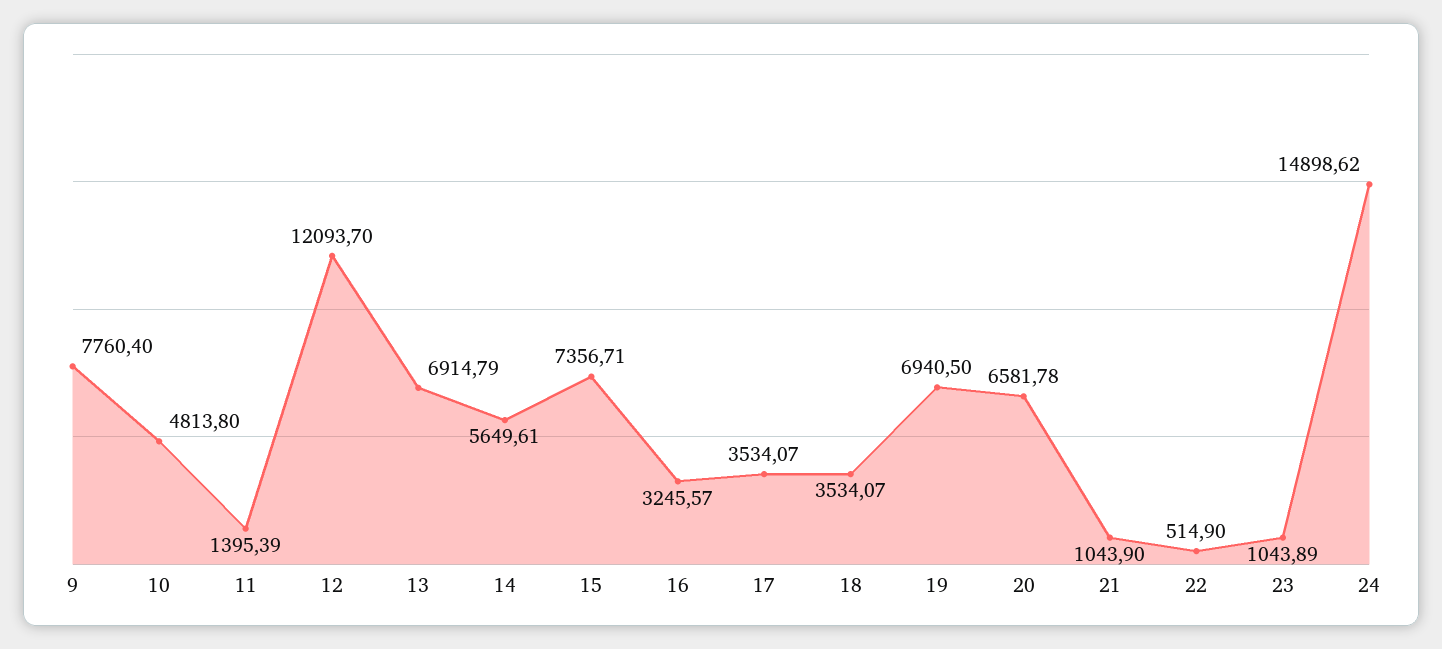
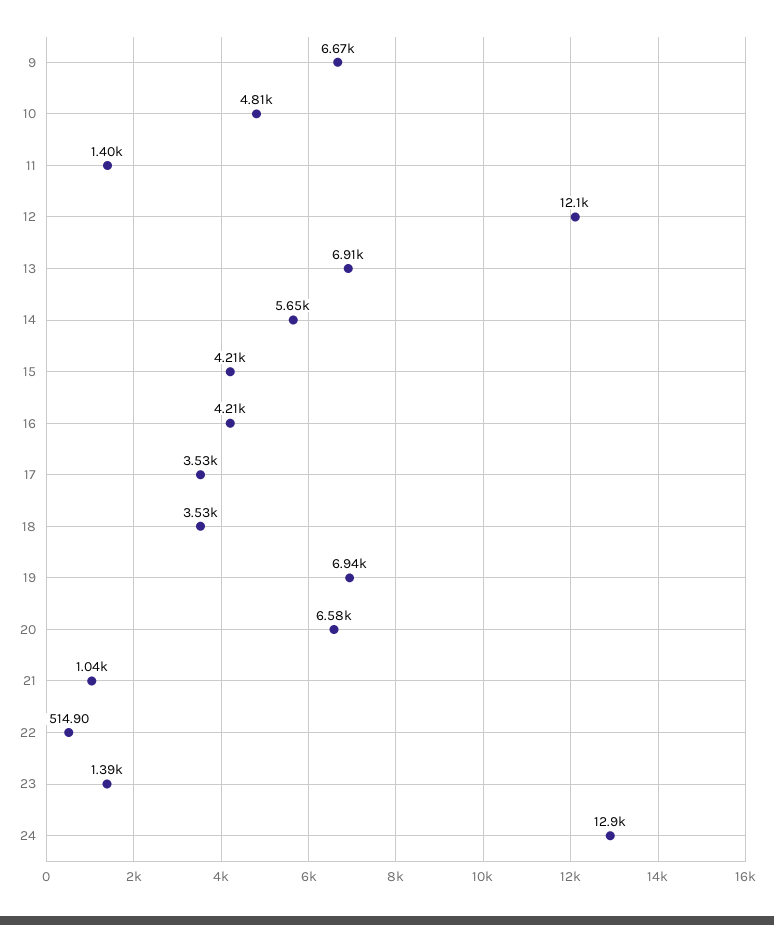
  {
-   "9": 7760.4,
+   "9": 6670,
    "10": 4813.8,
    "11": 1395.39,
    "12": 12093.7,
    "13": 6914.79,
    "14": 5649.61,
-   "15": 7356.71,
+   "15": 4210,
-   "16": 3245.57,
+   "16": 4210,
    "17": 3534.07,
    "18": 3534.07,
    "19": 6940.5,
    "20": 6581.78,
    "21": 1043.9,
    "22": 514.9,
-   "23": 1043.89,
+   "23": 1390,
-   "24": 14898.62
+   "24": 12900
  }

